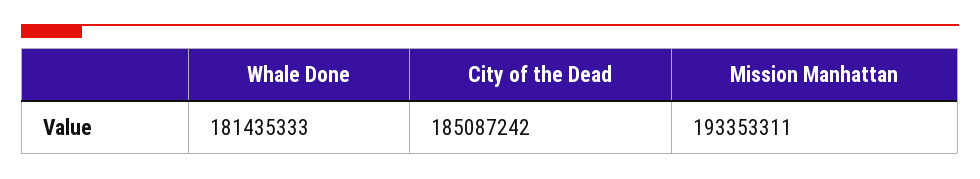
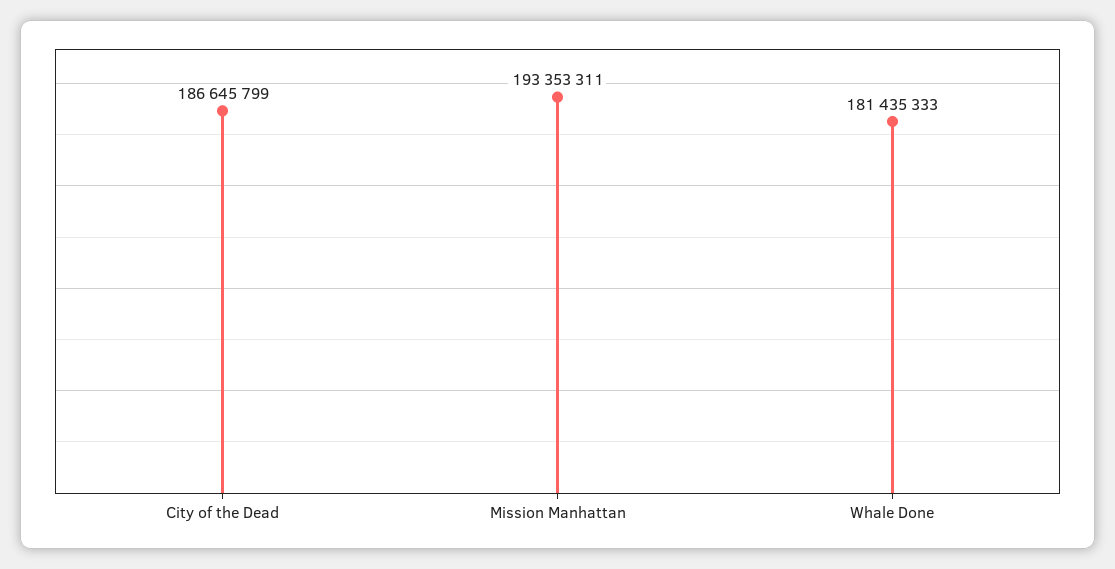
  {
    "Whale Done": 181435333,
-   "City of the Dead": 185087242,
+   "City of the Dead": 186645799,
    "Mission Manhattan": 193353311
  }

